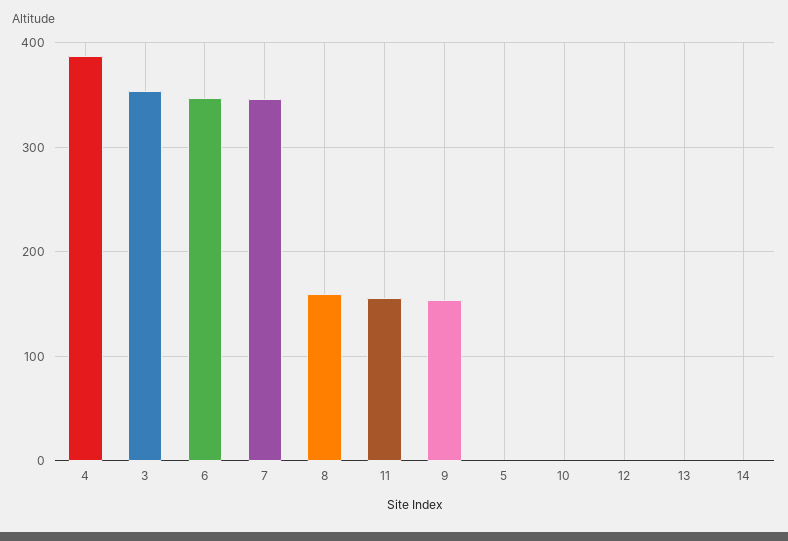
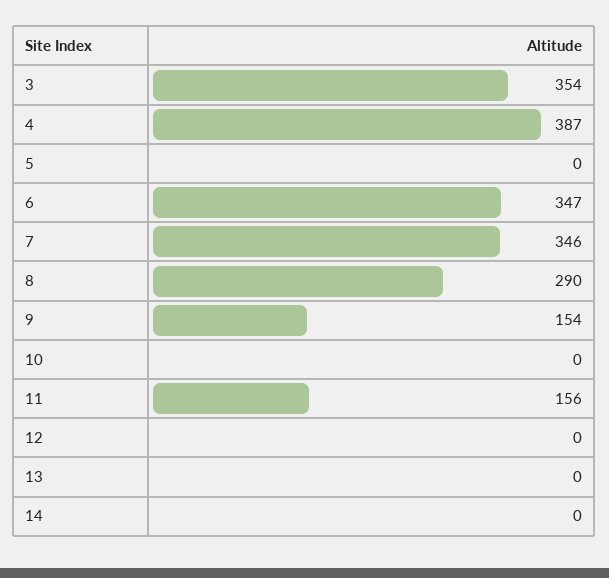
  {
    "4": 387,
    "3": 354,
    "6": 347,
    "7": 346,
-   "8": 160,
+   "8": 290,
    "11": 156,
    "9": 154,
    "5": 0,
    "10": 0,
    "12": 0,
    "13": 0,
    "14": 0
  }

